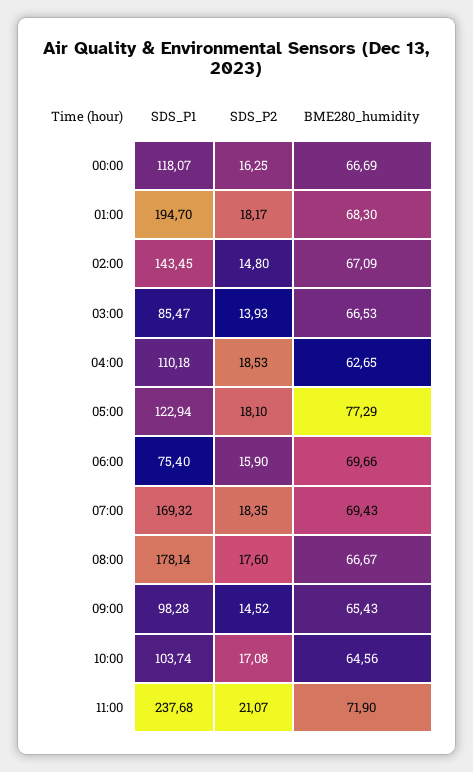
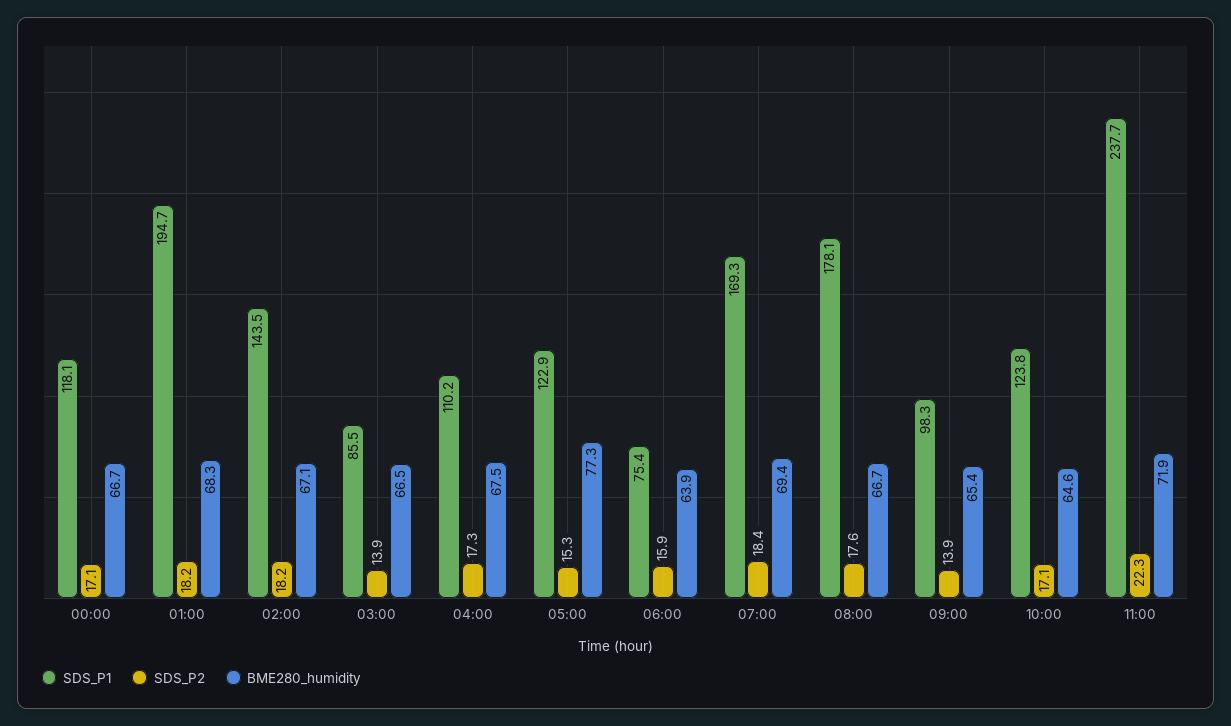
  {
    "SDS_P1": {
      "00:00": 118.07,
      "01:00": 194.7,
      "02:00": 143.45,
      "03:00": 85.47,
      "04:00": 110.18,
      "05:00": 122.94,
      "06:00": 75.4,
      "07:00": 169.32,
      "08:00": 178.14,
      "09:00": 98.28,
-     "10:00": 103.74,
+     "10:00": 123.8,
      "11:00": 237.68
    },
    "SDS_P2": {
-     "00:00": 16.25,
+     "00:00": 17.1,
      "01:00": 18.17,
-     "02:00": 14.8,
+     "02:00": 18.2,
      "03:00": 13.93,
-     "04:00": 18.53,
+     "04:00": 17.3,
-     "05:00": 18.1,
+     "05:00": 15.3,
      "06:00": 15.9,
      "07:00": 18.35,
      "08:00": 17.6,
-     "09:00": 14.52,
+     "09:00": 13.9,
      "10:00": 17.08,
-     "11:00": 21.07
+     "11:00": 22.3
    },
    "BME280_humidity": {
      "00:00": 66.69,
      "01:00": 68.3,
      "02:00": 67.09,
      "03:00": 66.53,
-     "04:00": 62.65,
+     "04:00": 67.5,
      "05:00": 77.29,
-     "06:00": 69.66,
+     "06:00": 63.9,
      "07:00": 69.43,
      "08:00": 66.67,
      "09:00": 65.43,
      "10:00": 64.56,
      "11:00": 71.9
    }
  }

